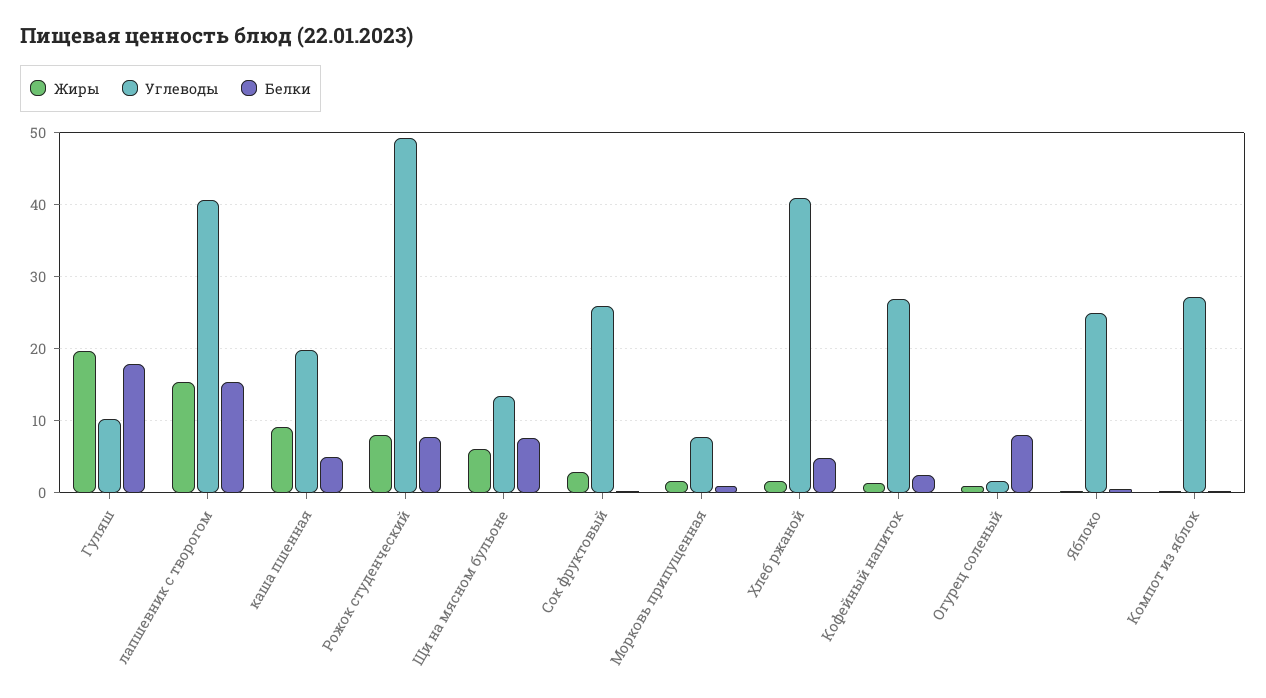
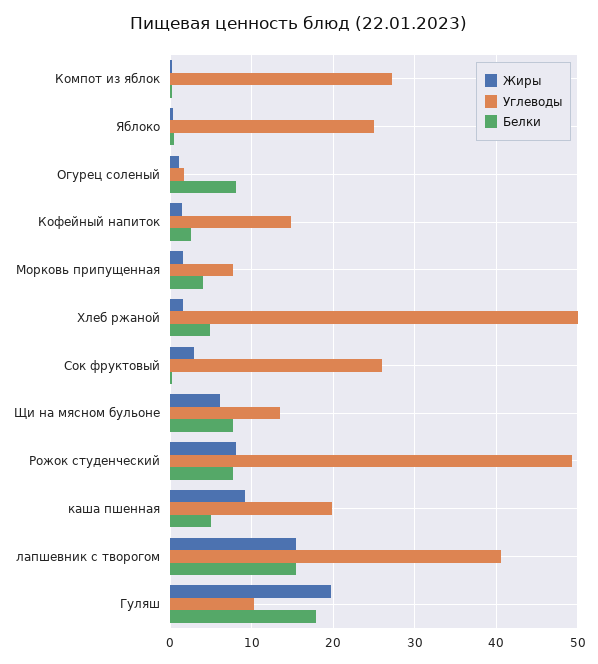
  {
    "Жиры": {
      "Гуляш": 20,
      "лапшевник с творогом": 15,
      "каша пшенная": 9,
      "Рожок студенческий": 8,
      "Щи на мясном бульоне": 6,
      "Сок фруктовый": 3,
      "Морковь припущенная": 2,
      "Хлеб ржаной": 2,
      "Кофейный напиток": 1,
      "Огурец соленый": 1,
      "Яблоко": 0,
      "Компот из яблок": 0
    },
    "Углеводы": {
      "Гуляш": 10,
      "лапшевник с творогом": 41,
      "каша пшенная": 20,
      "Рожок студенческий": 49,
      "Щи на мясном бульоне": 14,
      "Сок фруктовый": 26,
      "Морковь припущенная": 8,
-     "Хлеб ржаной": 41,
+     "Хлеб ржаной": 50,
-     "Кофейный напиток": 27,
+     "Кофейный напиток": 15,
      "Огурец соленый": 2,
      "Яблоко": 25,
      "Компот из яблок": 27
    },
    "Белки": {
      "Гуляш": 18,
      "лапшевник с творогом": 15,
      "каша пшенная": 5,
      "Рожок студенческий": 8,
      "Щи на мясном бульоне": 8,
      "Сок фруктовый": 0,
-     "Морковь припущенная": 1,
+     "Морковь припущенная": 4,
      "Хлеб ржаной": 5,
      "Кофейный напиток": 3,
      "Огурец соленый": 8,
      "Яблоко": 0,
      "Компот из яблок": 0
    }
  }

